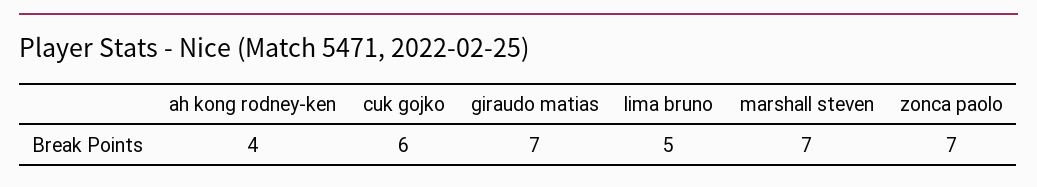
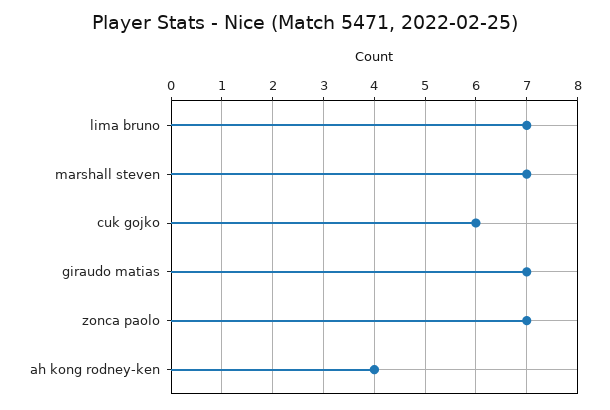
  {
    "ah kong rodney-ken": 4,
    "cuk gojko": 6,
    "giraudo matias": 7,
-   "lima bruno": 5,
+   "lima bruno": 7,
    "marshall steven": 7,
    "zonca paolo": 7
  }

